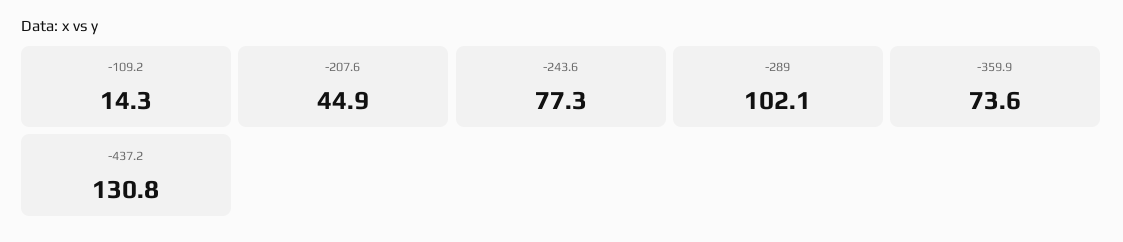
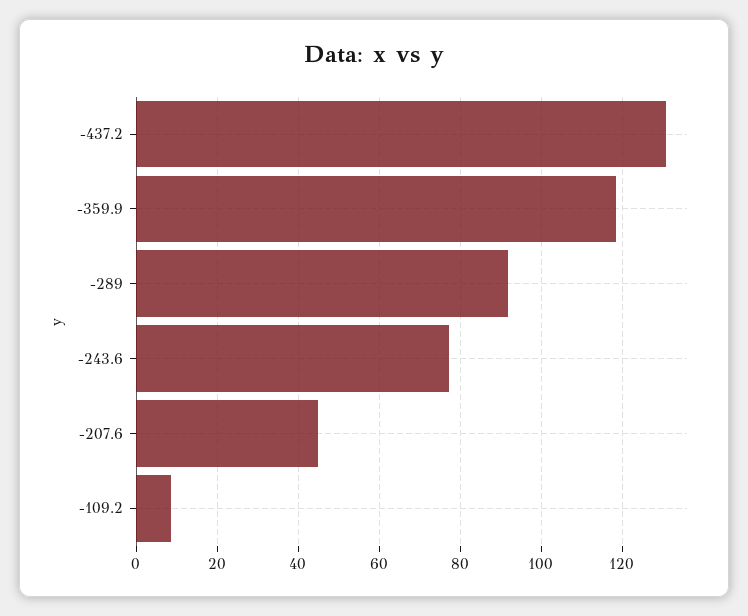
  {
-   "-109.2": 14.3,
+   "-109.2": 8,
    "-207.6": 44.9,
    "-243.6": 77.3,
-   "-289": 102.1,
+   "-289": 92,
-   "-359.9": 73.6,
+   "-359.9": 118,
    "-437.2": 130.8
  }

